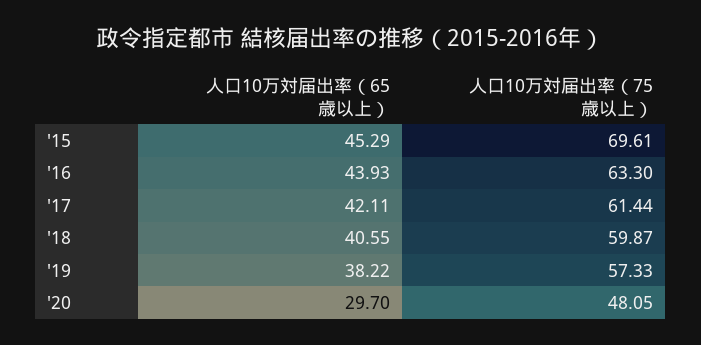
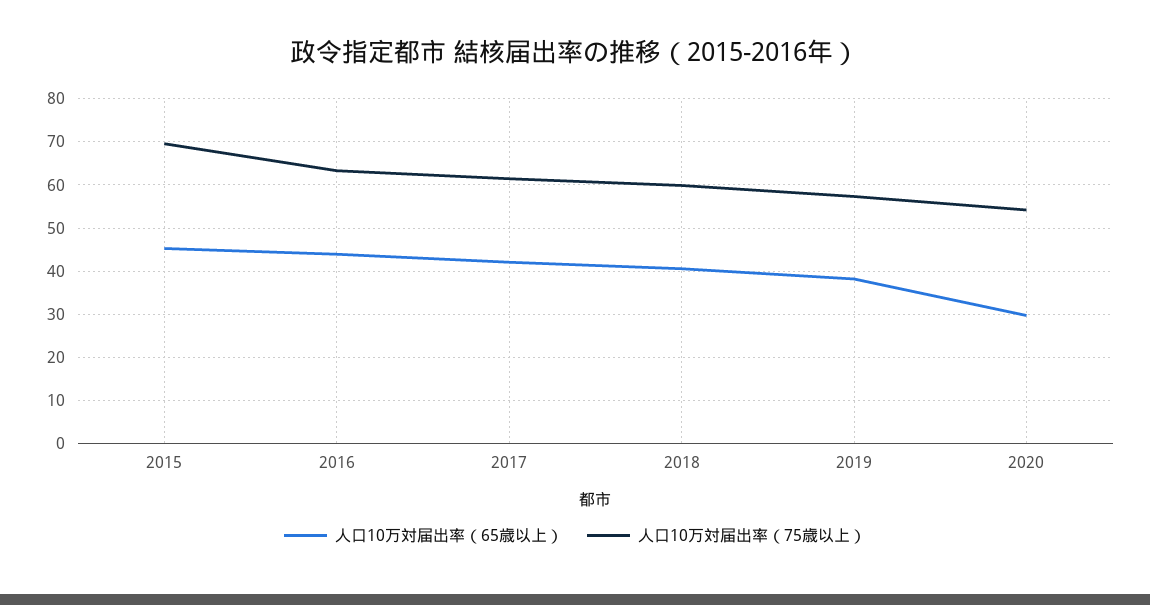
  {
    "人口10万対届出率（65歳以上）": {
      "'15": 45.29,
      "'16": 43.93,
      "'17": 42.11,
      "'18": 40.55,
      "'19": 38.22,
      "'20": 29.7
    },
    "人口10万対届出率（75歳以上）": {
      "'15": 69.61,
      "'16": 63.3,
      "'17": 61.44,
      "'18": 59.87,
      "'19": 57.33,
-     "'20": 48.05
+     "'20": 54
    }
  }

